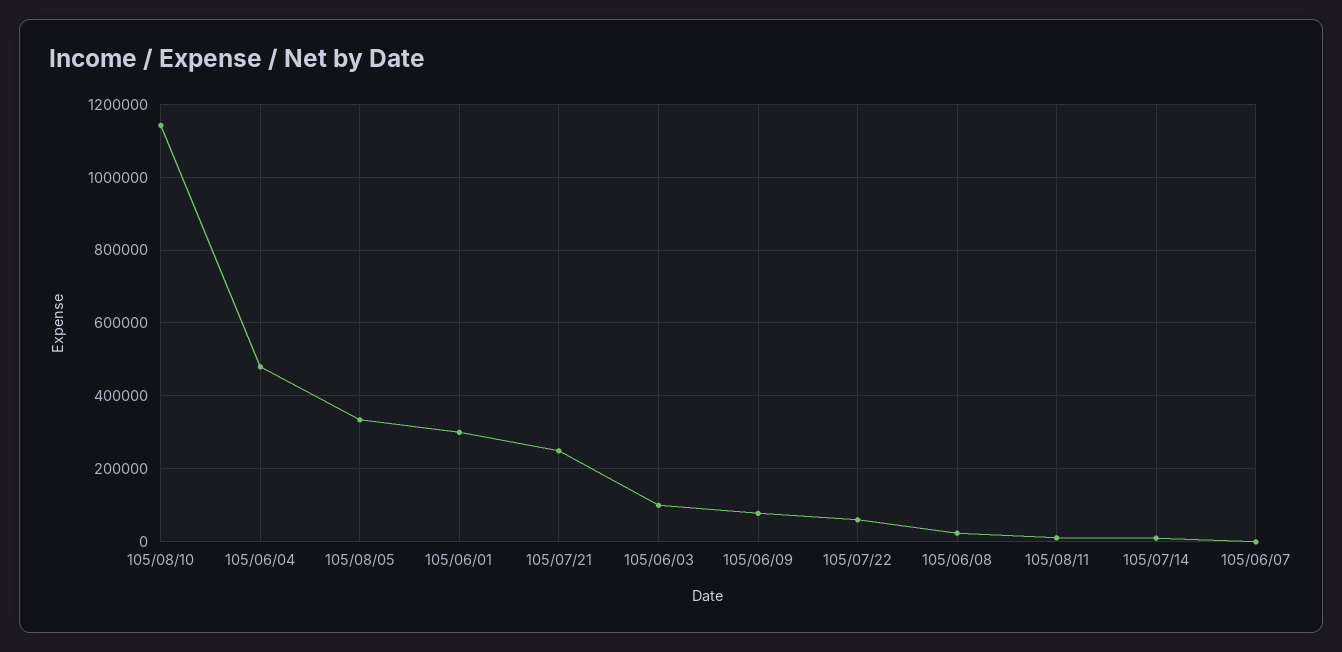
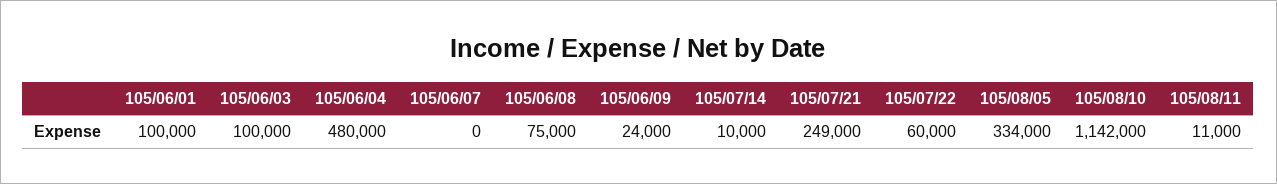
  {
    "105/08/10": 1142000,
    "105/06/04": 480000,
    "105/08/05": 334000,
-   "105/06/01": 300000,
+   "105/06/01": 100000,
    "105/07/21": 249000,
    "105/06/03": 100000,
-   "105/06/09": 80000,
+   "105/06/09": 24000,
    "105/07/22": 60000,
-   "105/06/08": 20000,
+   "105/06/08": 75000,
    "105/08/11": 11000,
    "105/07/14": 10000,
    "105/06/07": 0
  }

